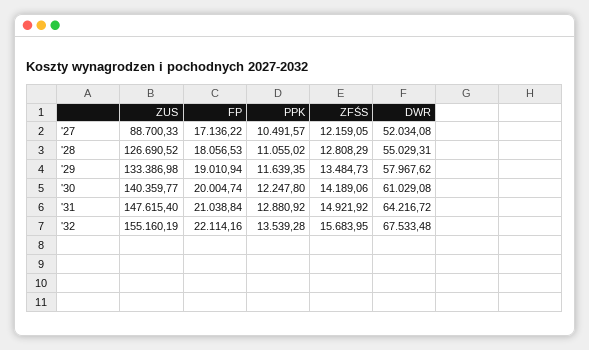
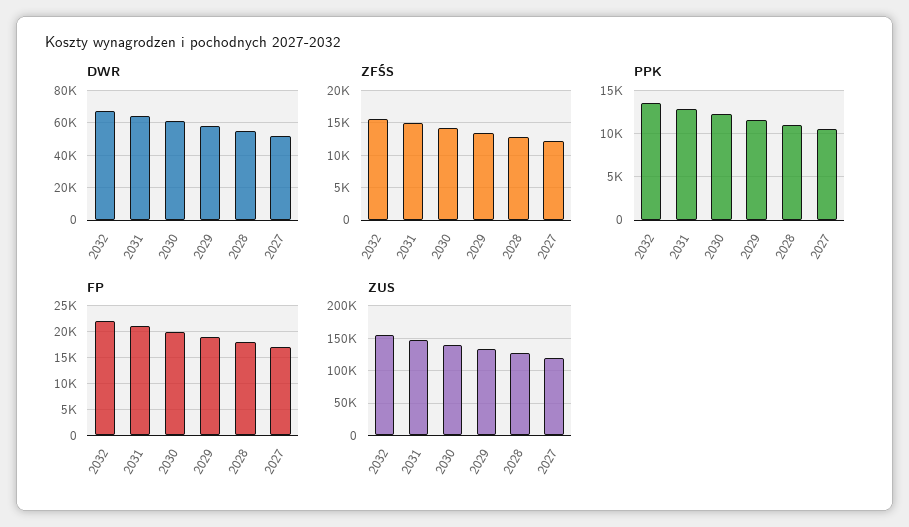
  {
    "ZUS": {
-     "'27": 88700.33,
+     "'27": 120000,
      "'28": 126690.52,
      "'29": 133386.98,
      "'30": 140359.77,
      "'31": 147615.4,
      "'32": 155160.19
    },
    "FP": {
      "'27": 17136.22,
      "'28": 18056.53,
      "'29": 19010.94,
      "'30": 20004.74,
      "'31": 21038.84,
      "'32": 22114.16
    },
    "PPK": {
      "'27": 10491.57,
      "'28": 11055.02,
      "'29": 11639.35,
      "'30": 12247.8,
      "'31": 12880.92,
      "'32": 13539.28
    },
    "ZFŚS": {
      "'27": 12159.05,
      "'28": 12808.29,
      "'29": 13484.73,
      "'30": 14189.06,
      "'31": 14921.92,
      "'32": 15683.95
    },
    "DWR": {
      "'27": 52034.08,
      "'28": 55029.31,
      "'29": 57967.62,
      "'30": 61029.08,
      "'31": 64216.72,
      "'32": 67533.48
    }
  }

